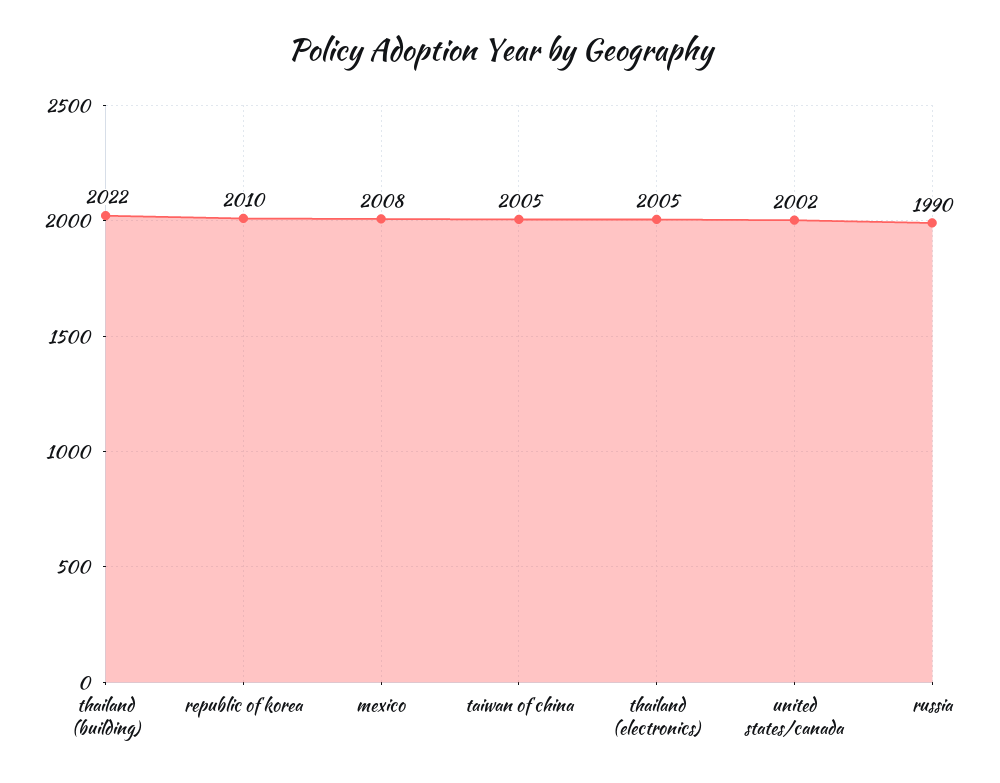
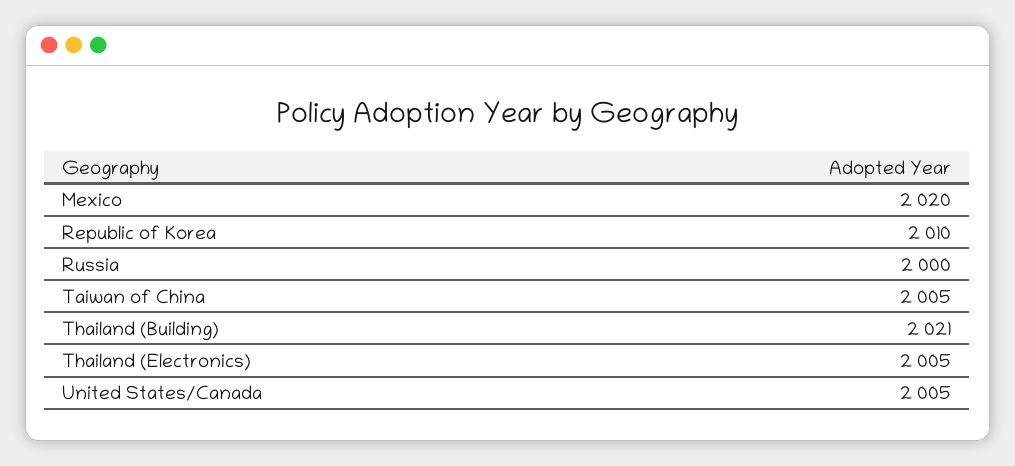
  {
-   "thailand (building)": 2022,
+   "thailand (building)": 2021,
    "republic of korea": 2010,
-   "mexico": 2008,
+   "mexico": 2020,
    "taiwan of china": 2005,
    "thailand (electronics)": 2005,
-   "united states/canada": 2002,
+   "united states/canada": 2005,
-   "russia": 1990
+   "russia": 2000
  }

